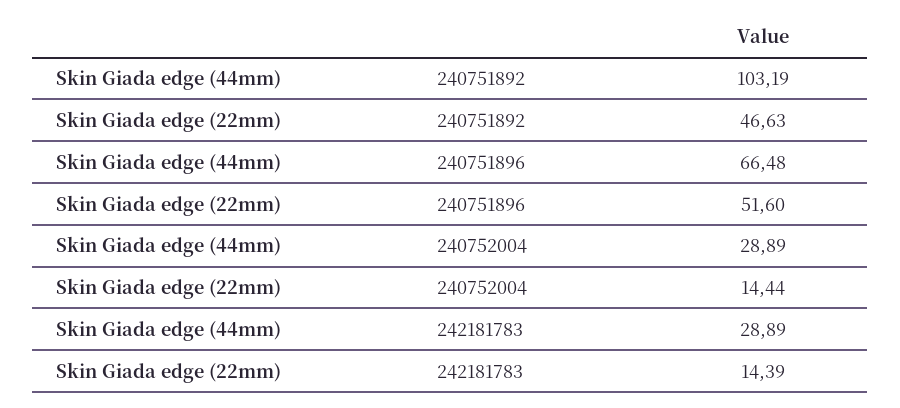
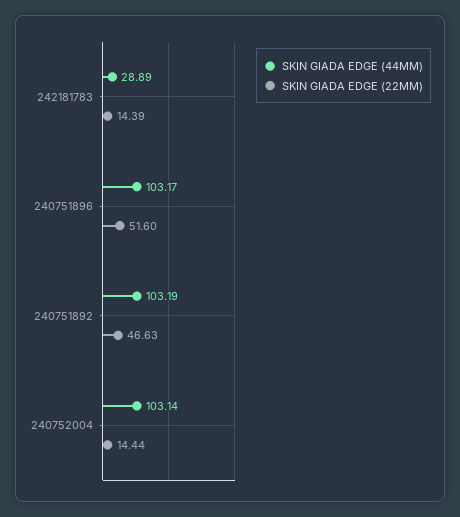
  {
    "Skin Giada edge (44mm)": {
      "240751892": 103.19,
-     "240751896": 66.48,
+     "240751896": 103.17,
-     "240752004": 28.89,
+     "240752004": 103.14,
      "242181783": 28.89
    },
    "Skin Giada edge (22mm)": {
      "240751892": 46.63,
      "240751896": 51.6,
      "240752004": 14.44,
      "242181783": 14.39
    }
  }

